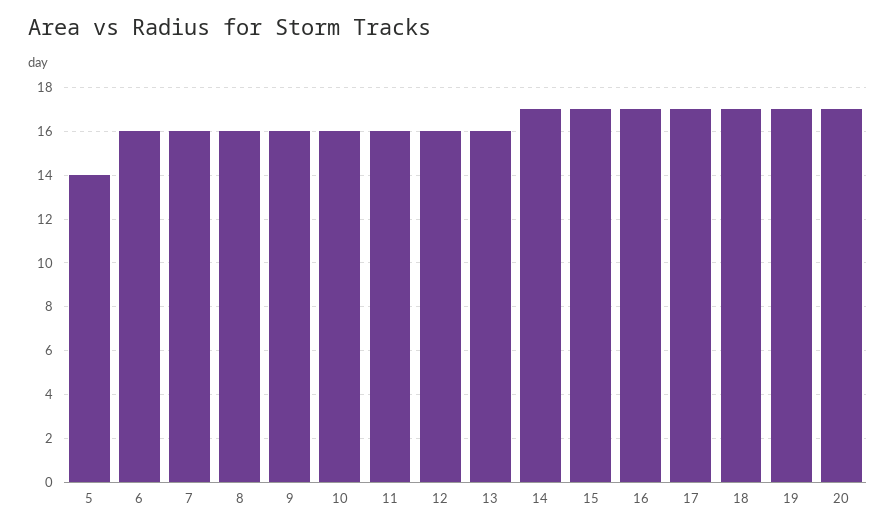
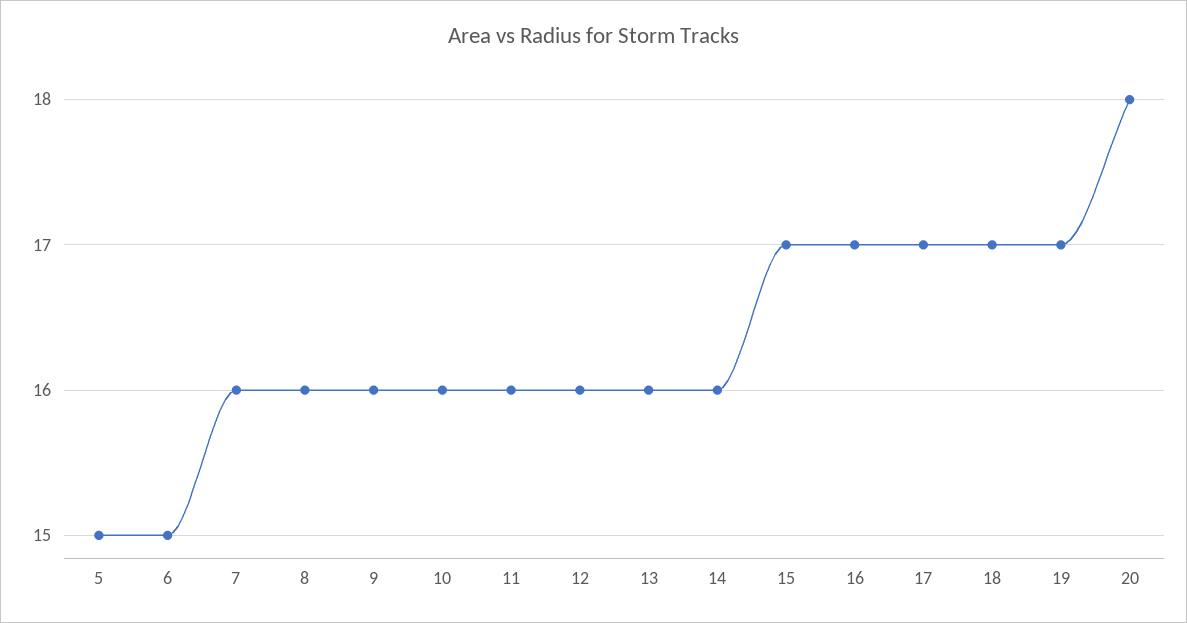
  {
-   "5": 14,
+   "5": 15,
-   "6": 16,
+   "6": 15,
    "7": 16,
    "8": 16,
    "9": 16,
    "10": 16,
    "11": 16,
    "12": 16,
    "13": 16,
-   "14": 17,
+   "14": 16,
    "15": 17,
    "16": 17,
    "17": 17,
    "18": 17,
    "19": 17,
-   "20": 17
+   "20": 18
  }

